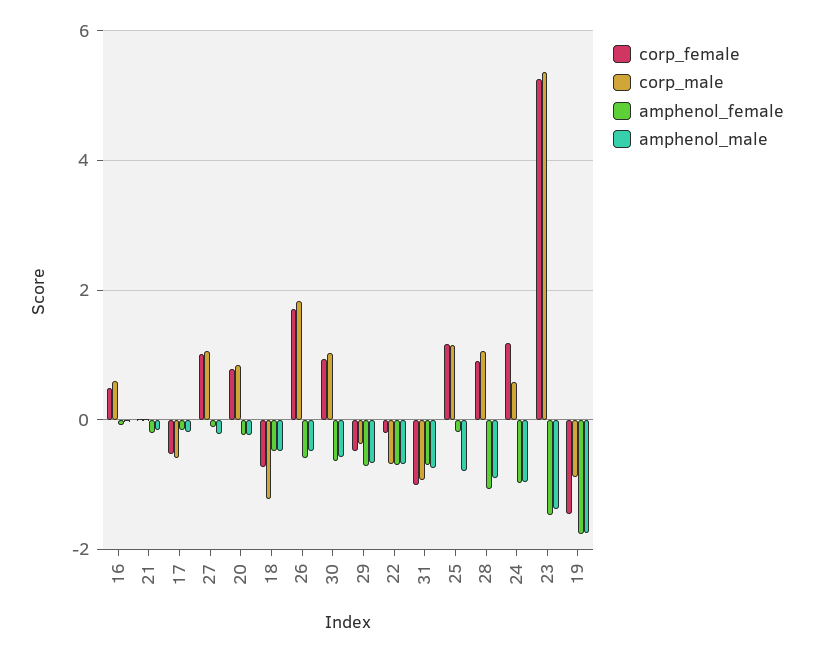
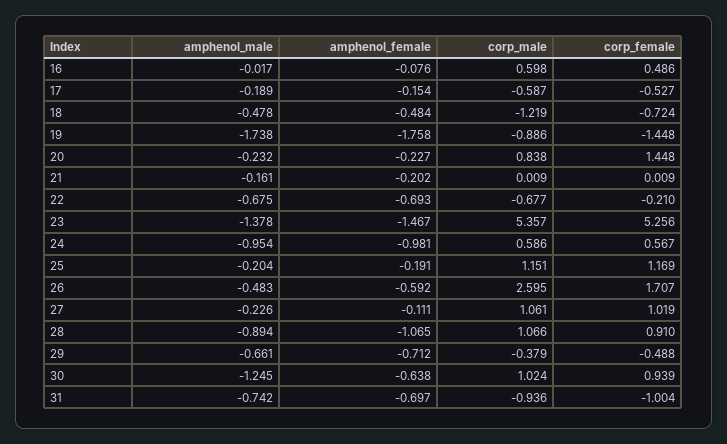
  {
    "corp_female": {
      "16": 0.486,
      "21": 0.009,
      "17": -0.527,
      "27": 1.019,
-     "20": 0.8,
+     "20": 1.448,
      "18": -0.724,
      "26": 1.707,
      "30": 0.939,
      "29": -0.488,
      "22": -0.21,
      "31": -1.004,
      "25": 1.169,
      "28": 0.91,
-     "24": 1.2,
+     "24": 0.567,
      "23": 5.256,
      "19": -1.448
    },
    "corp_male": {
      "16": 0.598,
      "21": 0.009,
      "17": -0.587,
      "27": 1.061,
      "20": 0.838,
      "18": -1.219,
-     "26": 1.8,
+     "26": 2.595,
      "30": 1.024,
      "29": -0.379,
      "22": -0.677,
      "31": -0.936,
      "25": 1.151,
      "28": 1.066,
      "24": 0.586,
      "23": 5.357,
      "19": -0.886
    },
    "amphenol_female": {
      "16": -0.076,
      "21": -0.202,
      "17": -0.154,
      "27": -0.111,
      "20": -0.227,
      "18": -0.484,
      "26": -0.592,
      "30": -0.638,
      "29": -0.712,
      "22": -0.693,
      "31": -0.697,
      "25": -0.191,
      "28": -1.065,
      "24": -0.981,
      "23": -1.467,
      "19": -1.758
    },
    "amphenol_male": {
      "16": -0.017,
      "21": -0.161,
      "17": -0.189,
      "27": -0.226,
      "20": -0.232,
      "18": -0.478,
      "26": -0.483,
-     "30": -0.6,
+     "30": -1.245,
      "29": -0.661,
      "22": -0.675,
      "31": -0.742,
-     "25": -0.8,
+     "25": -0.204,
      "28": -0.894,
      "24": -0.954,
      "23": -1.378,
      "19": -1.738
    }
  }

